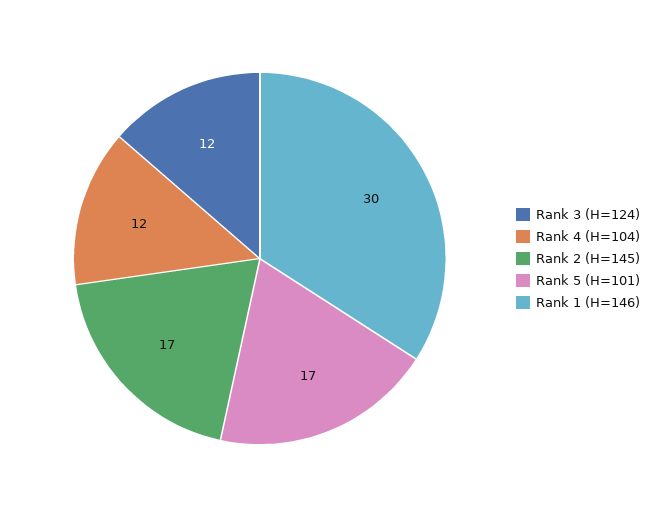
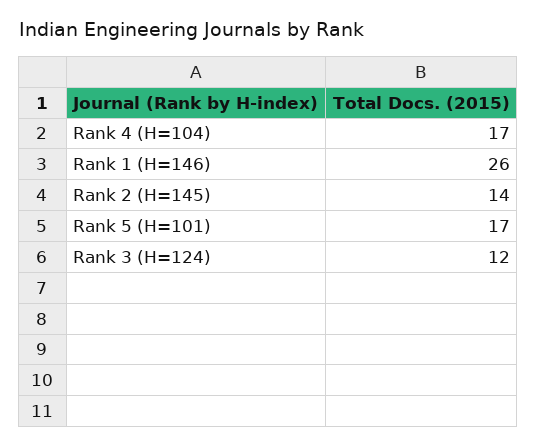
  {
    "Rank 3 (H=124)": 12,
-   "Rank 4 (H=104)": 12,
+   "Rank 4 (H=104)": 17,
-   "Rank 2 (H=145)": 17,
+   "Rank 2 (H=145)": 14,
    "Rank 5 (H=101)": 17,
-   "Rank 1 (H=146)": 30
+   "Rank 1 (H=146)": 26
  }

